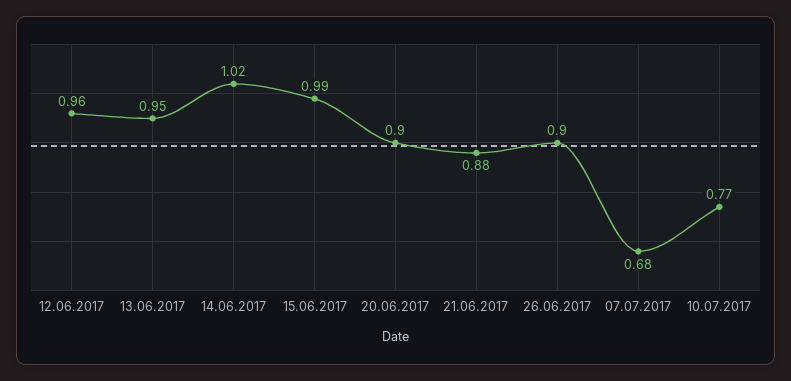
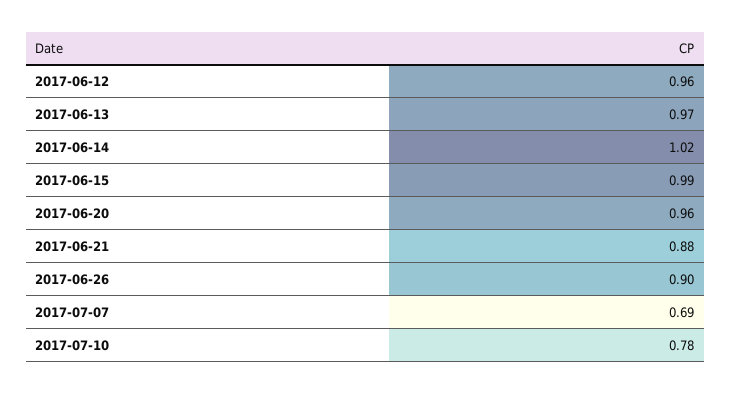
  {
    "12.06.2017": 0.96,
-   "13.06.2017": 0.95,
+   "13.06.2017": 0.97,
    "14.06.2017": 1.02,
    "15.06.2017": 0.99,
-   "20.06.2017": 0.9,
+   "20.06.2017": 0.96,
    "21.06.2017": 0.88,
    "26.06.2017": 0.9,
-   "07.07.2017": 0.68,
+   "07.07.2017": 0.69,
-   "10.07.2017": 0.77
+   "10.07.2017": 0.78
  }

